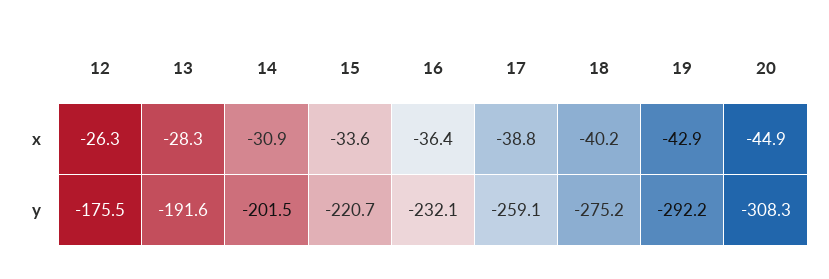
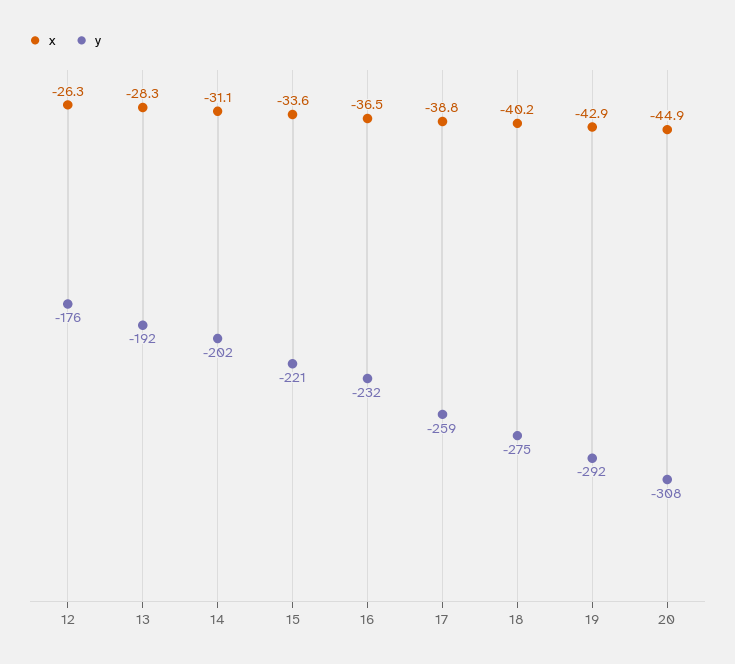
  {
    "x": {
      "12": -26.3,
      "13": -28.3,
-     "14": -30.9,
+     "14": -31.1,
      "15": -33.6,
-     "16": -36.4,
+     "16": -36.5,
      "17": -38.8,
      "18": -40.2,
      "19": -42.9,
      "20": -44.9
    },
    "y": {
      "12": -175.5,
      "13": -191.6,
      "14": -201.5,
      "15": -220.7,
      "16": -232.1,
      "17": -259.1,
      "18": -275.2,
      "19": -292.2,
      "20": -308.3
    }
  }

